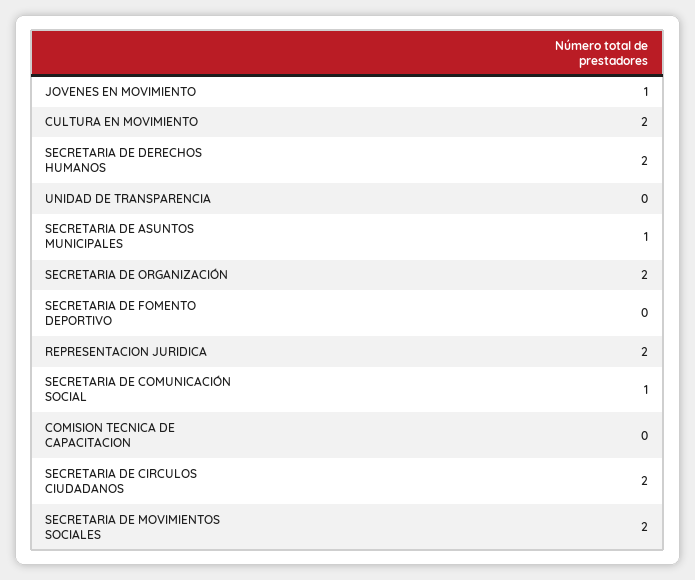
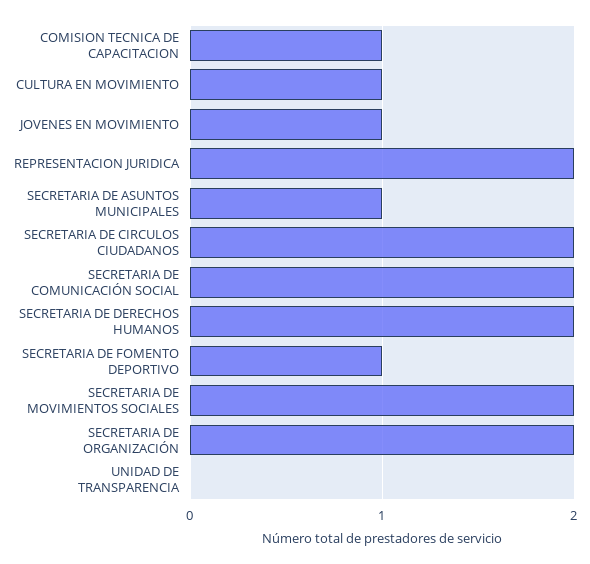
  {
    "JOVENES EN MOVIMIENTO": 1,
-   "CULTURA EN MOVIMIENTO": 2,
+   "CULTURA EN MOVIMIENTO": 1,
    "SECRETARIA DE DERECHOS HUMANOS": 2,
    "UNIDAD DE TRANSPARENCIA": 0,
    "SECRETARIA DE ASUNTOS MUNICIPALES": 1,
    "SECRETARIA DE ORGANIZACIÓN": 2,
-   "SECRETARIA DE FOMENTO DEPORTIVO": 0,
+   "SECRETARIA DE FOMENTO DEPORTIVO": 1,
    "REPRESENTACION JURIDICA": 2,
-   "SECRETARIA DE COMUNICACIÓN SOCIAL": 1,
+   "SECRETARIA DE COMUNICACIÓN SOCIAL": 2,
-   "COMISION TECNICA DE CAPACITACION": 0,
+   "COMISION TECNICA DE CAPACITACION": 1,
    "SECRETARIA DE CIRCULOS CIUDADANOS": 2,
    "SECRETARIA DE MOVIMIENTOS SOCIALES": 2
  }

